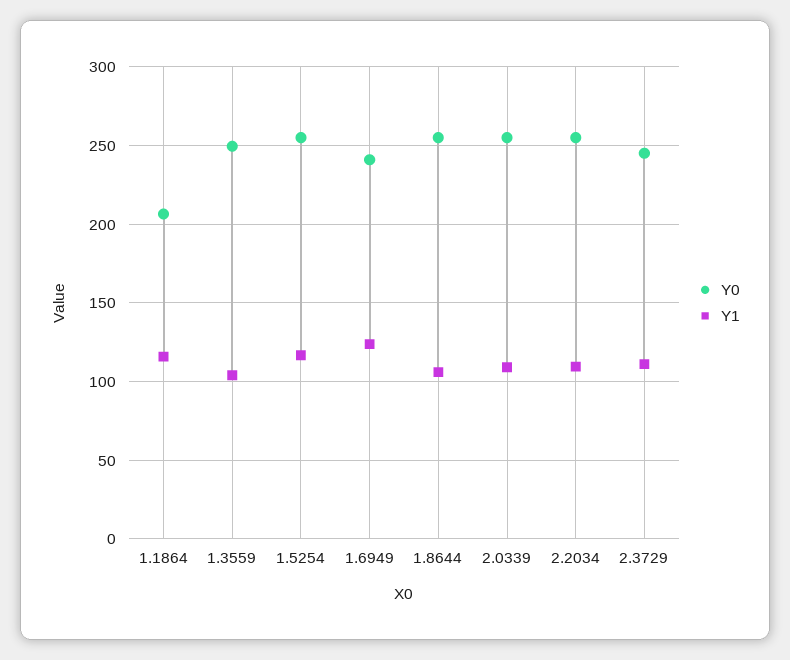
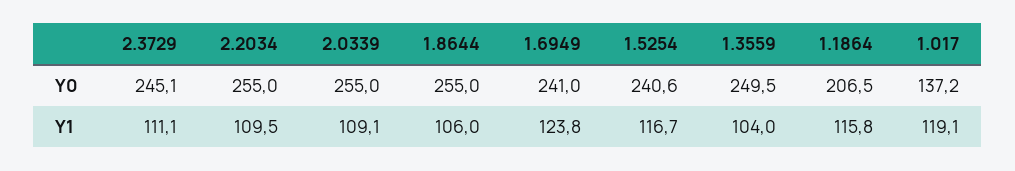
  {
    "Y0": {
      "1.1864": 206.5,
      "1.3559": 249.5,
-     "1.5254": 255,
+     "1.5254": 240.6,
      "1.6949": 241,
      "1.8644": 255,
      "2.0339": 255,
      "2.2034": 255,
-     "2.3729": 245.1
+     "2.3729": 245.1,
+     "1.017": 137.2
    },
    "Y1": {
      "1.1864": 115.8,
      "1.3559": 104,
      "1.5254": 116.7,
      "1.6949": 123.8,
      "1.8644": 106,
      "2.0339": 109.1,
      "2.2034": 109.5,
-     "2.3729": 111.1
+     "2.3729": 111.1,
+     "1.017": 119.1
    }
  }

